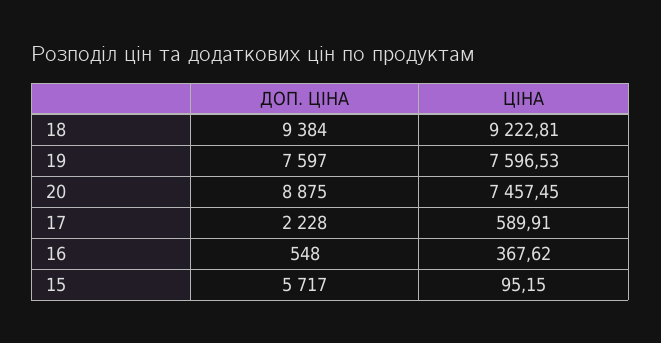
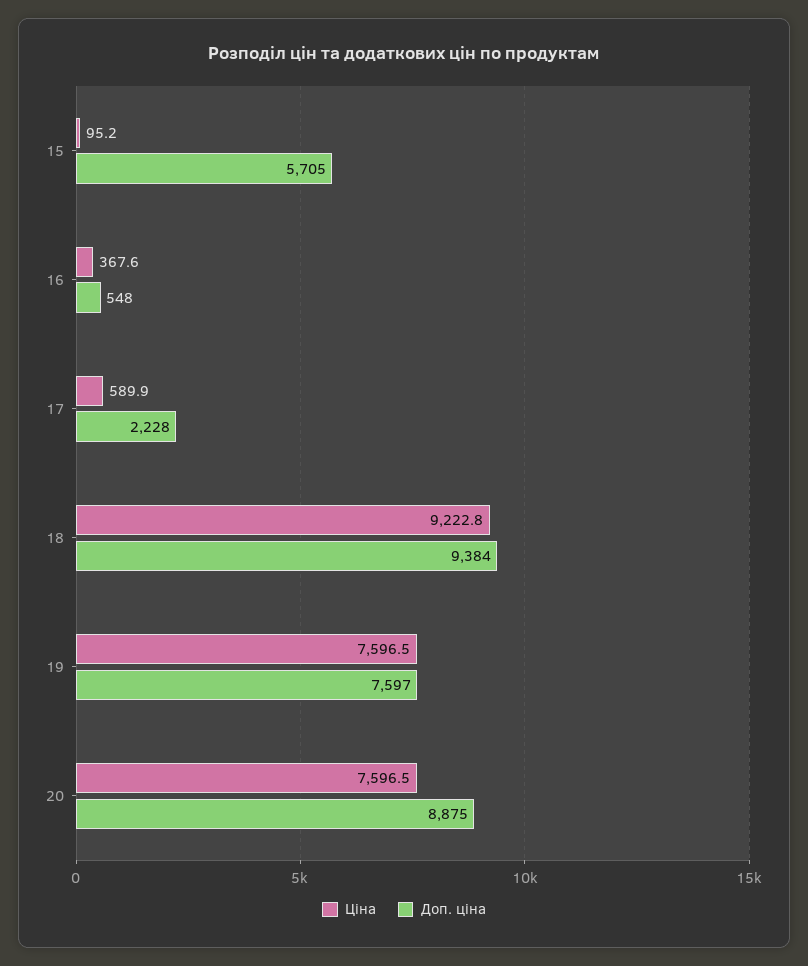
  {
    "ДОП. ЦІНА": {
      "18": 9384,
      "19": 7597,
      "20": 8875,
      "17": 2228,
      "16": 548,
-     "15": 5717
+     "15": 5705
    },
    "ЦІНА": {
      "18": 9222.81,
      "19": 7596.53,
-     "20": 7457.45,
+     "20": 7596.5,
      "17": 589.91,
      "16": 367.62,
      "15": 95.15
    }
  }

